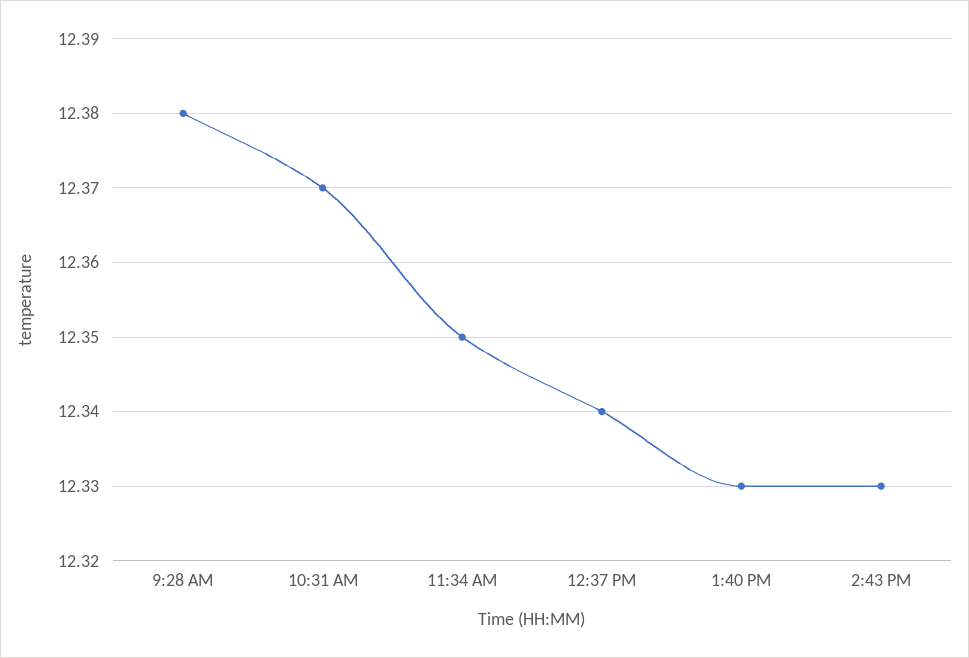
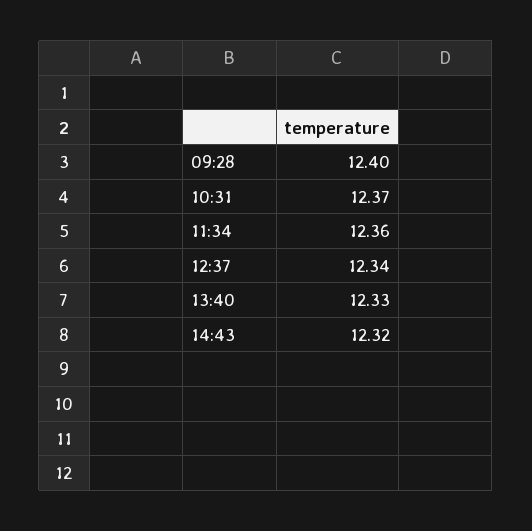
  {
-   "9:28 AM": 12.38,
+   "9:28 AM": 12.4,
    "10:31 AM": 12.37,
-   "11:34 AM": 12.35,
+   "11:34 AM": 12.36,
    "12:37 PM": 12.34,
    "1:40 PM": 12.33,
-   "2:43 PM": 12.33
+   "2:43 PM": 12.32
  }

